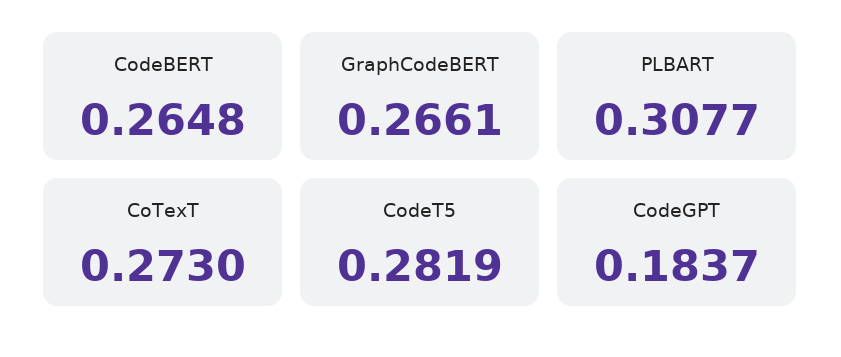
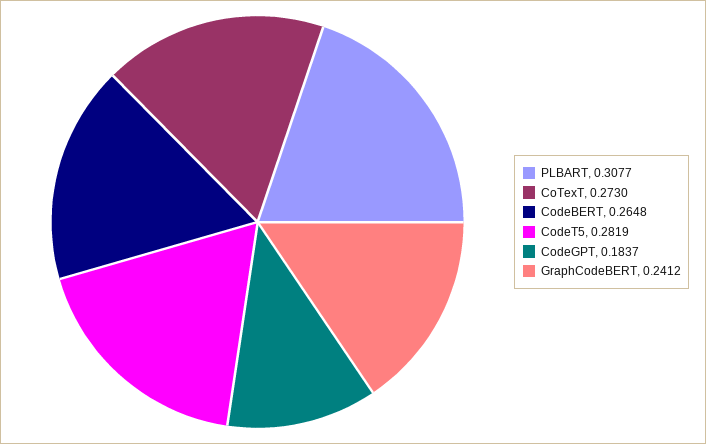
  {
    "CodeBERT": 0.2648,
-   "GraphCodeBERT": 0.2661,
+   "GraphCodeBERT": 0.2412,
    "PLBART": 0.3077,
    "CoTexT": 0.273,
    "CodeT5": 0.2819,
    "CodeGPT": 0.1837
  }

